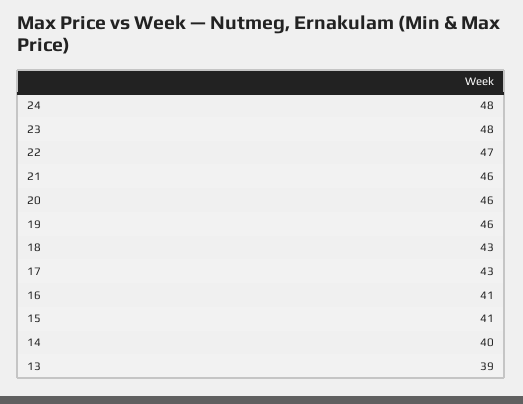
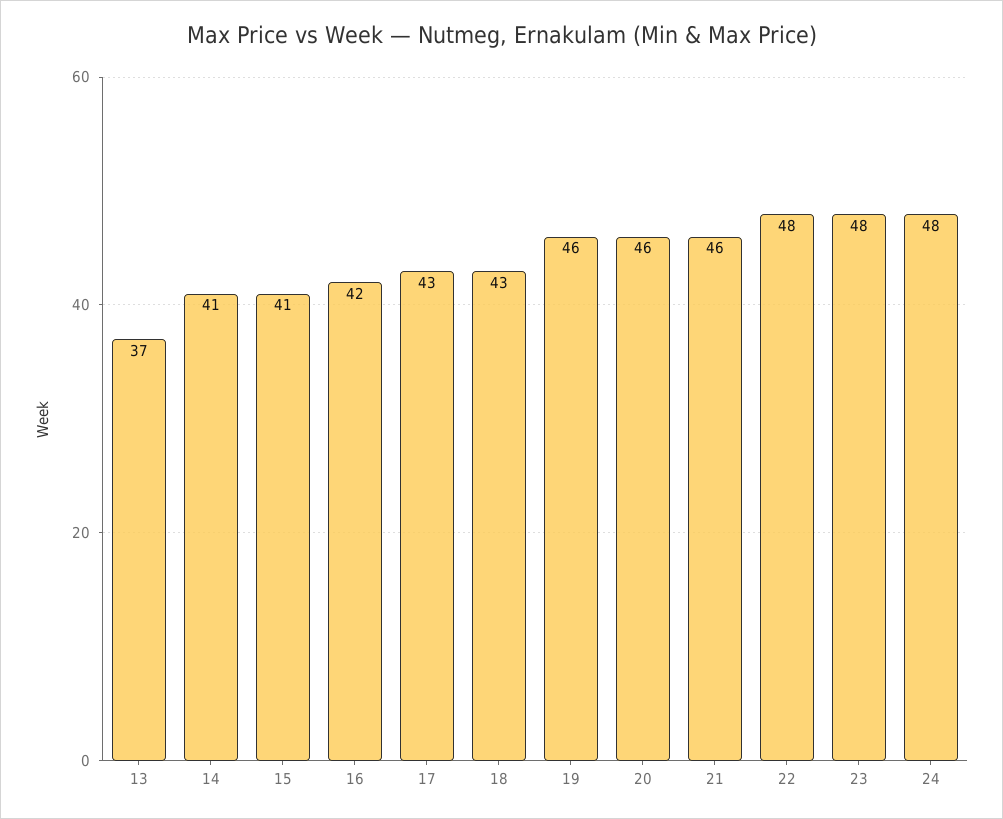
  {
    "24": 48,
    "23": 48,
-   "22": 47,
+   "22": 48,
    "21": 46,
    "20": 46,
    "19": 46,
    "18": 43,
    "17": 43,
-   "16": 41,
+   "16": 42,
    "15": 41,
-   "14": 40,
+   "14": 41,
-   "13": 39
+   "13": 37
  }

